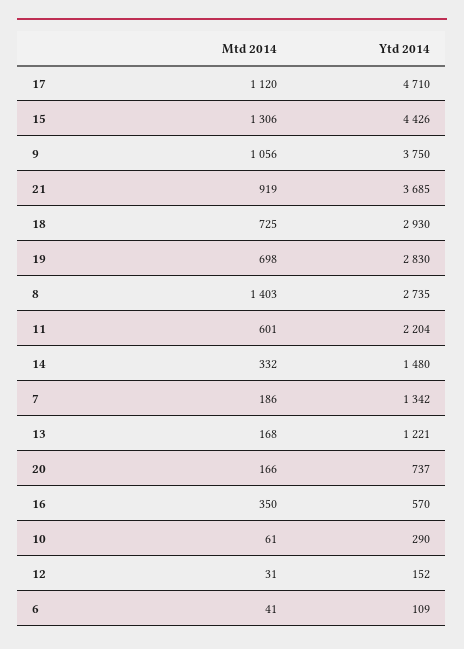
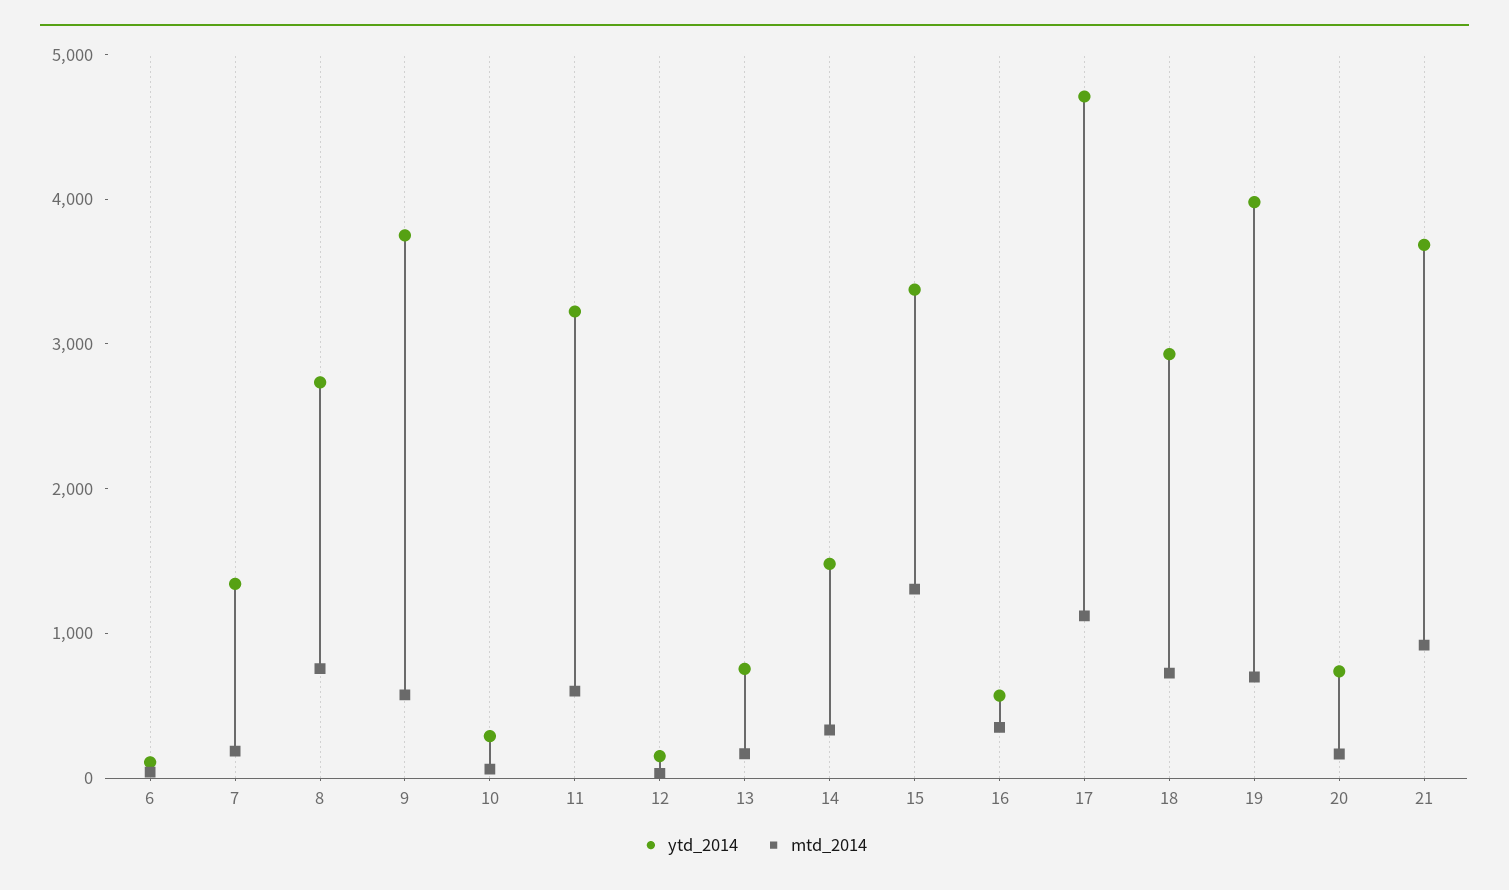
  {
    "Mtd 2014": {
      "17": 1120,
      "15": 1306,
-     "9": 1056,
+     "9": 600,
      "21": 919,
      "18": 725,
      "19": 698,
-     "8": 1403,
+     "8": 800,
      "11": 601,
      "14": 332,
      "7": 186,
      "13": 168,
      "20": 166,
      "16": 350,
      "10": 61,
      "12": 31,
      "6": 41
    },
    "Ytd 2014": {
      "17": 4710,
-     "15": 4426,
+     "15": 3400,
      "9": 3750,
      "21": 3685,
      "18": 2930,
-     "19": 2830,
+     "19": 4000,
      "8": 2735,
-     "11": 2204,
+     "11": 3200,
      "14": 1480,
      "7": 1342,
-     "13": 1221,
+     "13": 800,
      "20": 737,
      "16": 570,
      "10": 290,
      "12": 152,
      "6": 109
    }
  }

